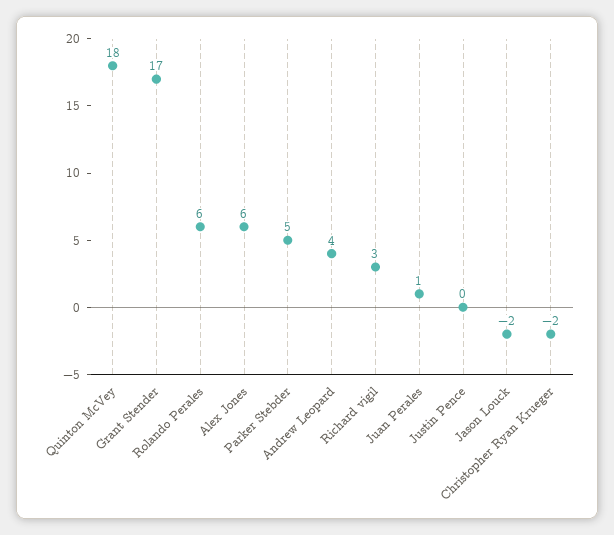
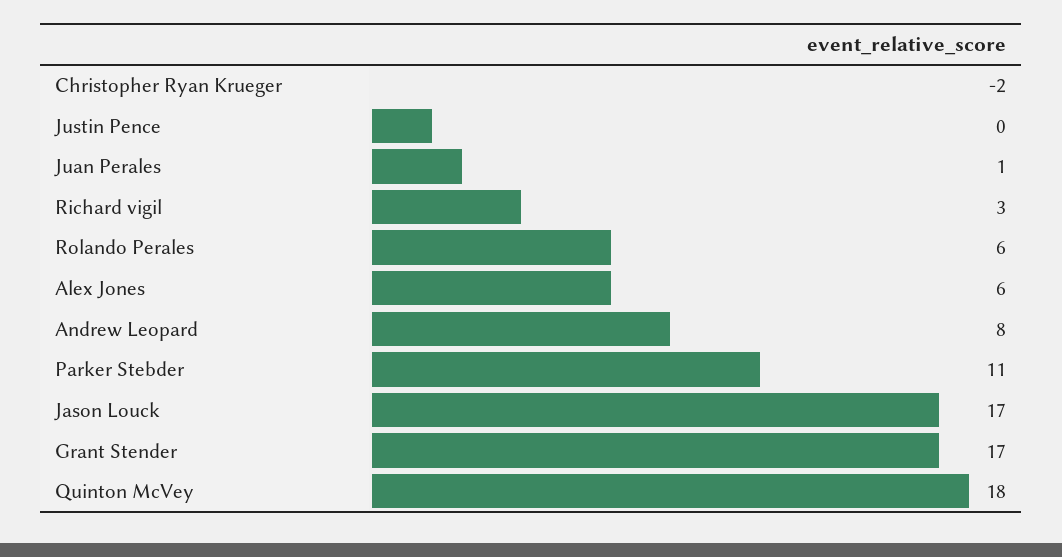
  {
    "Quinton McVey": 18,
    "Grant Stender": 17,
    "Rolando Perales": 6,
    "Alex Jones": 6,
-   "Parker Stebder": 5,
+   "Parker Stebder": 11,
-   "Andrew Leopard": 4,
+   "Andrew Leopard": 8,
    "Richard vigil": 3,
    "Juan Perales": 1,
    "Justin Pence": 0,
-   "Jason Louck": -2,
+   "Jason Louck": 17,
    "Christopher Ryan Krueger": -2
  }

